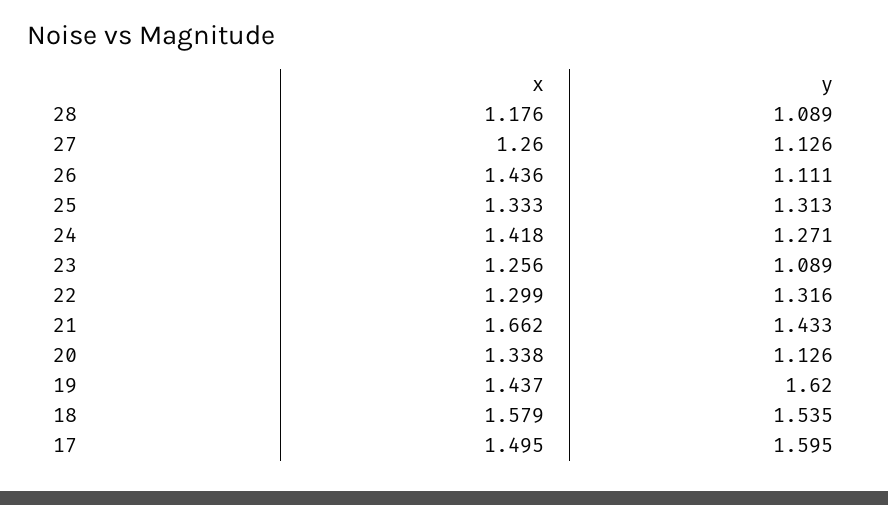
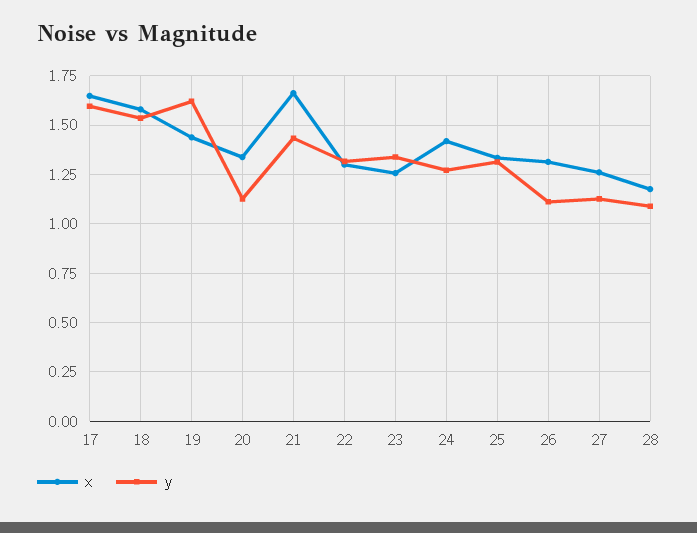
  {
    "x": {
      "28": 1.176,
      "27": 1.26,
-     "26": 1.436,
+     "26": 1.3,
      "25": 1.333,
      "24": 1.418,
      "23": 1.256,
      "22": 1.299,
      "21": 1.662,
      "20": 1.338,
      "19": 1.437,
      "18": 1.579,
-     "17": 1.495
+     "17": 1.65
    },
    "y": {
      "28": 1.089,
      "27": 1.126,
      "26": 1.111,
      "25": 1.313,
      "24": 1.271,
-     "23": 1.089,
+     "23": 1.35,
      "22": 1.316,
      "21": 1.433,
      "20": 1.126,
      "19": 1.62,
      "18": 1.535,
      "17": 1.595
    }
  }

